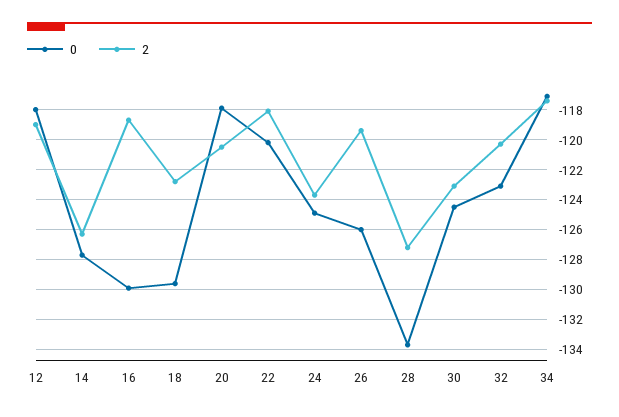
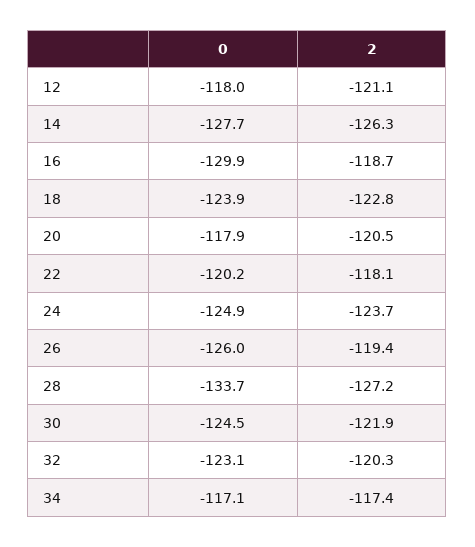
  {
    "0": {
      "12": -118,
      "14": -127.7,
      "16": -129.9,
-     "18": -129.5,
+     "18": -123.9,
      "20": -117.9,
      "22": -120.2,
      "24": -124.9,
      "26": -126,
      "28": -133.7,
      "30": -124.5,
      "32": -123.1,
      "34": -117.1
    },
    "2": {
-     "12": -119,
+     "12": -121.1,
      "14": -126.3,
      "16": -118.7,
      "18": -122.8,
      "20": -120.5,
      "22": -118.1,
      "24": -123.7,
      "26": -119.4,
      "28": -127.2,
-     "30": -123,
+     "30": -121.9,
      "32": -120.3,
      "34": -117.4
    }
  }

